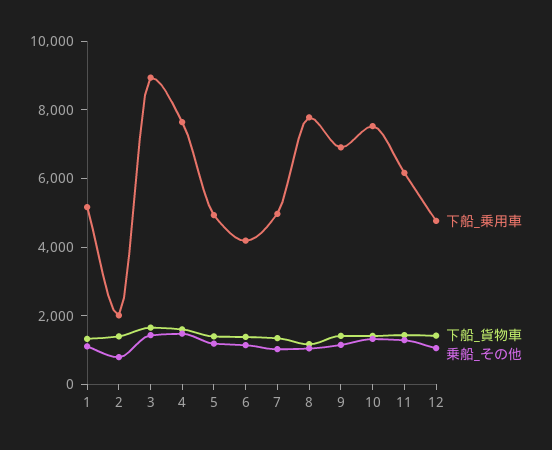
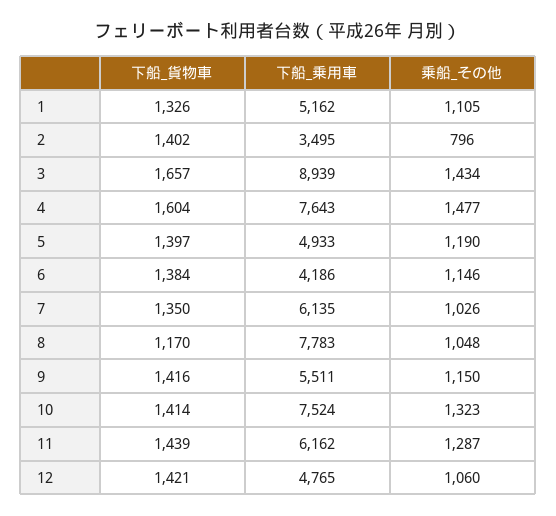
  {
    "下船_乗用車": {
      "1": 5162,
-     "2": 2000,
+     "2": 3495,
      "3": 8939,
      "4": 7643,
      "5": 4933,
      "6": 4186,
-     "7": 5000,
+     "7": 6135,
      "8": 7783,
-     "9": 7000,
+     "9": 5511,
      "10": 7524,
      "11": 6162,
      "12": 4765
    },
    "下船_貨物車": {
      "1": 1326,
      "2": 1402,
      "3": 1657,
      "4": 1604,
      "5": 1397,
      "6": 1384,
      "7": 1350,
      "8": 1170,
      "9": 1416,
      "10": 1414,
      "11": 1439,
      "12": 1421
    },
    "乗船_その他": {
      "1": 1105,
      "2": 796,
      "3": 1434,
      "4": 1477,
      "5": 1190,
      "6": 1146,
      "7": 1026,
      "8": 1048,
      "9": 1150,
      "10": 1323,
      "11": 1287,
      "12": 1060
    }
  }

